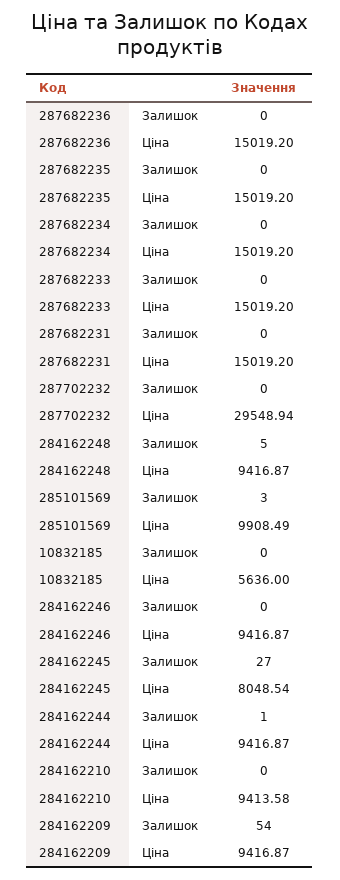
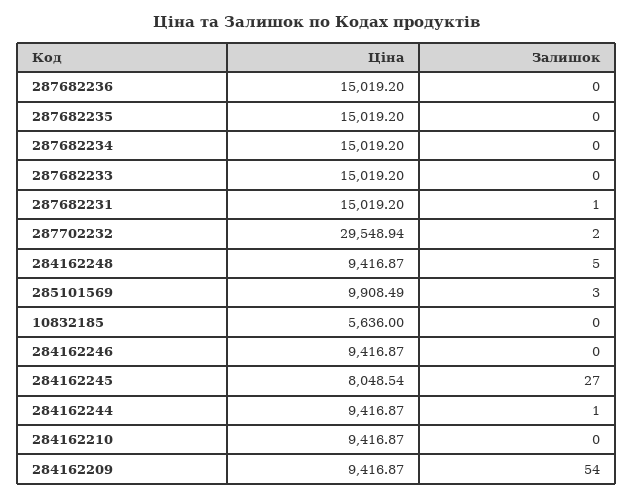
  {
    "287682236": {
      "Залишок": 0,
      "Ціна": 15019.2
    },
    "287682235": {
      "Залишок": 0,
      "Ціна": 15019.2
    },
    "287682234": {
      "Залишок": 0,
      "Ціна": 15019.2
    },
    "287682233": {
      "Залишок": 0,
      "Ціна": 15019.2
    },
    "287682231": {
-     "Залишок": 0,
+     "Залишок": 1,
      "Ціна": 15019.2
    },
    "287702232": {
-     "Залишок": 0,
+     "Залишок": 2,
      "Ціна": 29548.94
    },
    "284162248": {
      "Залишок": 5,
      "Ціна": 9416.87
    },
    "285101569": {
      "Залишок": 3,
      "Ціна": 9908.49
    },
    "10832185": {
      "Залишок": 0,
      "Ціна": 5636
    },
    "284162246": {
      "Залишок": 0,
      "Ціна": 9416.87
    },
    "284162245": {
      "Залишок": 27,
      "Ціна": 8048.54
    },
    "284162244": {
      "Залишок": 1,
      "Ціна": 9416.87
    },
    "284162210": {
      "Залишок": 0,
-     "Ціна": 9413.58
+     "Ціна": 9416.87
    },
    "284162209": {
      "Залишок": 54,
      "Ціна": 9416.87
    }
  }

